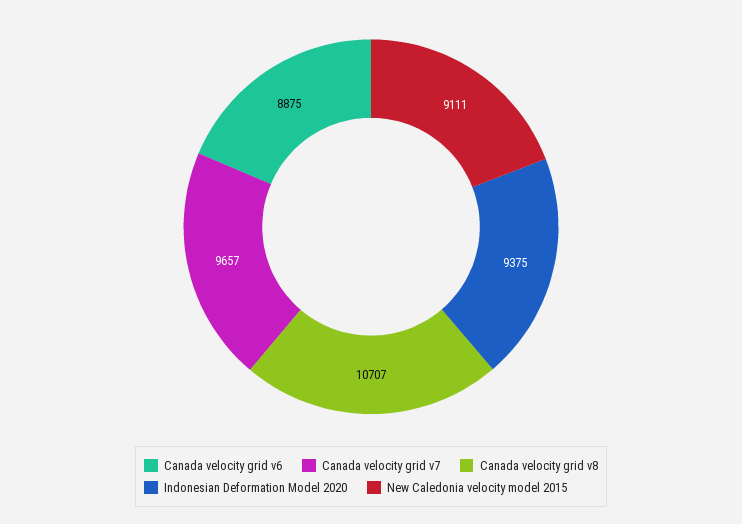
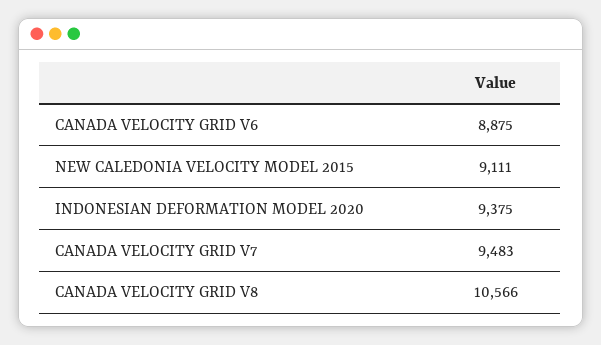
  {
    "Canada velocity grid v6": 8875,
-   "Canada velocity grid v7": 9657,
+   "Canada velocity grid v7": 9483,
-   "Canada velocity grid v8": 10707,
+   "Canada velocity grid v8": 10566,
    "Indonesian Deformation Model 2020": 9375,
    "New Caledonia velocity model 2015": 9111
  }

